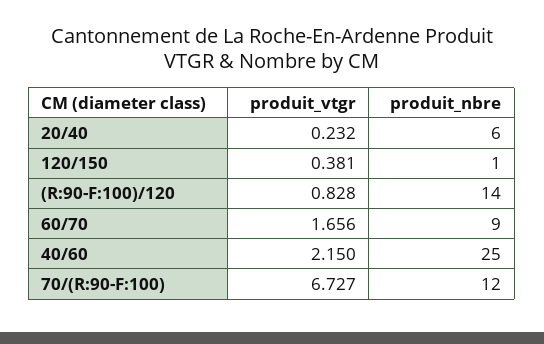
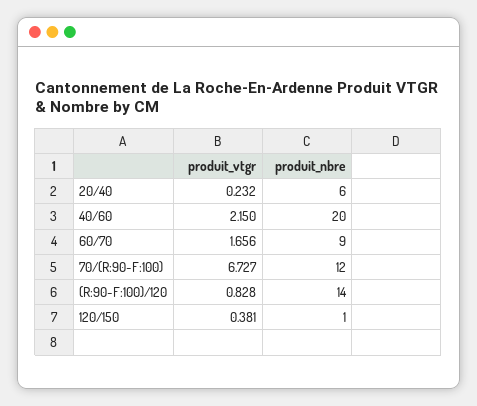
  {
    "produit_vtgr": {
      "20/40": 0.232,
      "120/150": 0.381,
      "(R:90-F:100)/120": 0.828,
      "60/70": 1.656,
      "40/60": 2.15,
      "70/(R:90-F:100)": 6.727
    },
    "produit_nbre": {
      "20/40": 6,
      "120/150": 1,
      "(R:90-F:100)/120": 14,
      "60/70": 9,
-     "40/60": 25,
+     "40/60": 20,
      "70/(R:90-F:100)": 12
    }
  }

